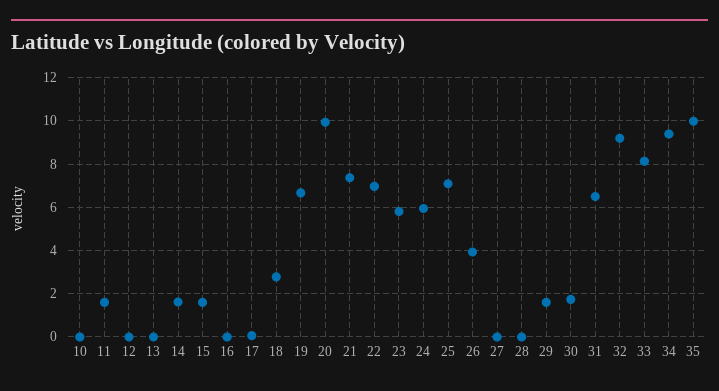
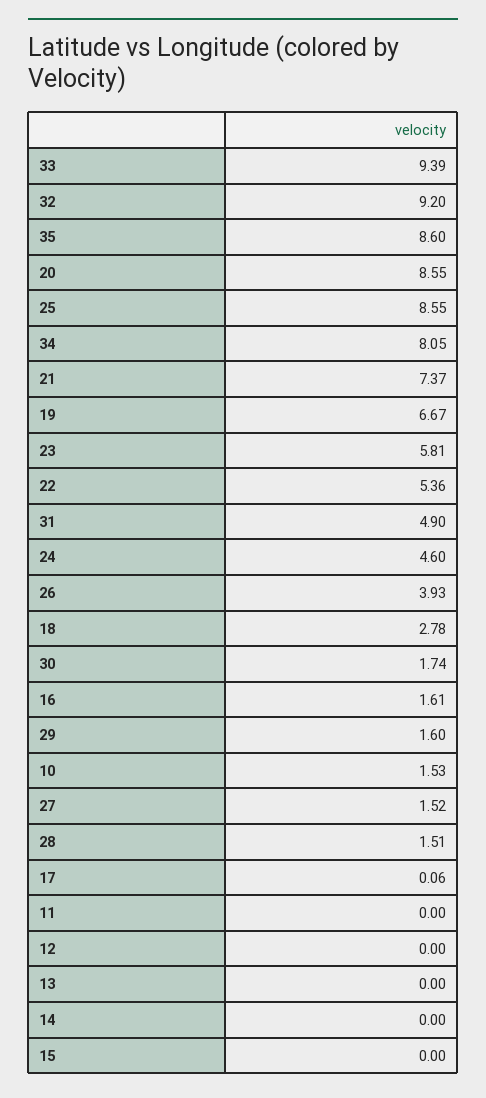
  {
-   "10": 0,
+   "10": 1.53,
-   "11": 1.5,
+   "11": 0,
    "12": 0,
    "13": 0,
-   "14": 1.5,
+   "14": 0,
-   "15": 1.5,
+   "15": 0,
-   "16": 0,
+   "16": 1.61,
    "17": 0.06,
    "18": 2.78,
    "19": 6.67,
-   "20": 10,
+   "20": 8.55,
    "21": 7.37,
-   "22": 7,
+   "22": 5.36,
    "23": 5.81,
-   "24": 6,
+   "24": 4.6,
-   "25": 7,
+   "25": 8.55,
    "26": 3.93,
-   "27": 0,
+   "27": 1.52,
-   "28": 0,
+   "28": 1.51,
    "29": 1.6,
    "30": 1.74,
-   "31": 6.5,
+   "31": 4.9,
    "32": 9.2,
-   "33": 8,
+   "33": 9.39,
-   "34": 9.5,
+   "34": 8.05,
-   "35": 10
+   "35": 8.6
  }

